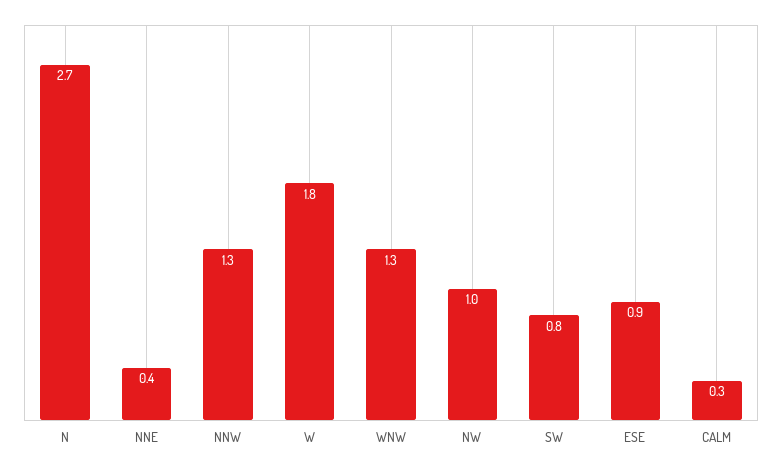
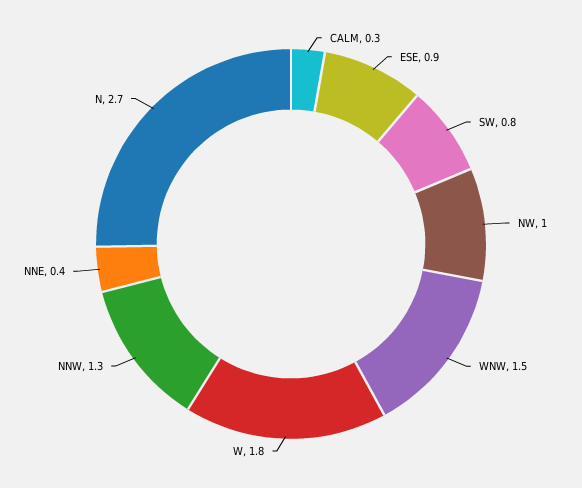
  {
    "N": 2.7,
    "NNE": 0.4,
    "NNW": 1.3,
    "W": 1.8,
-   "WNW": 1.3,
+   "WNW": 1.5,
    "NW": 1,
    "SW": 0.8,
    "ESE": 0.9,
    "CALM": 0.3
  }

